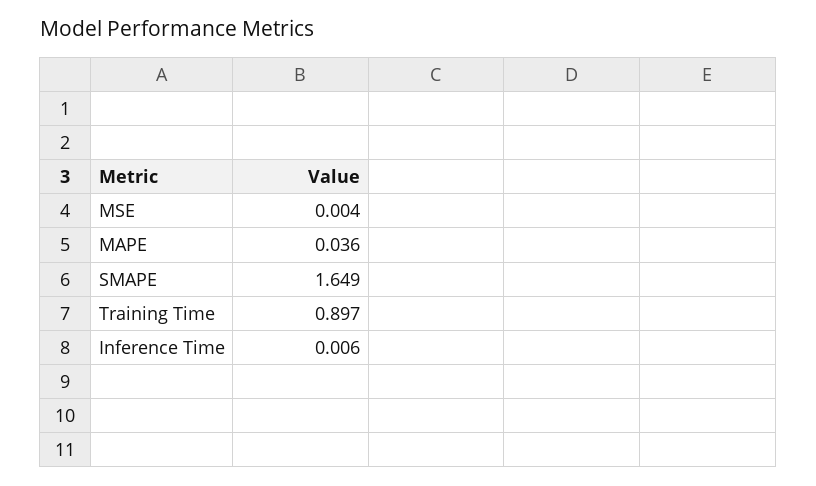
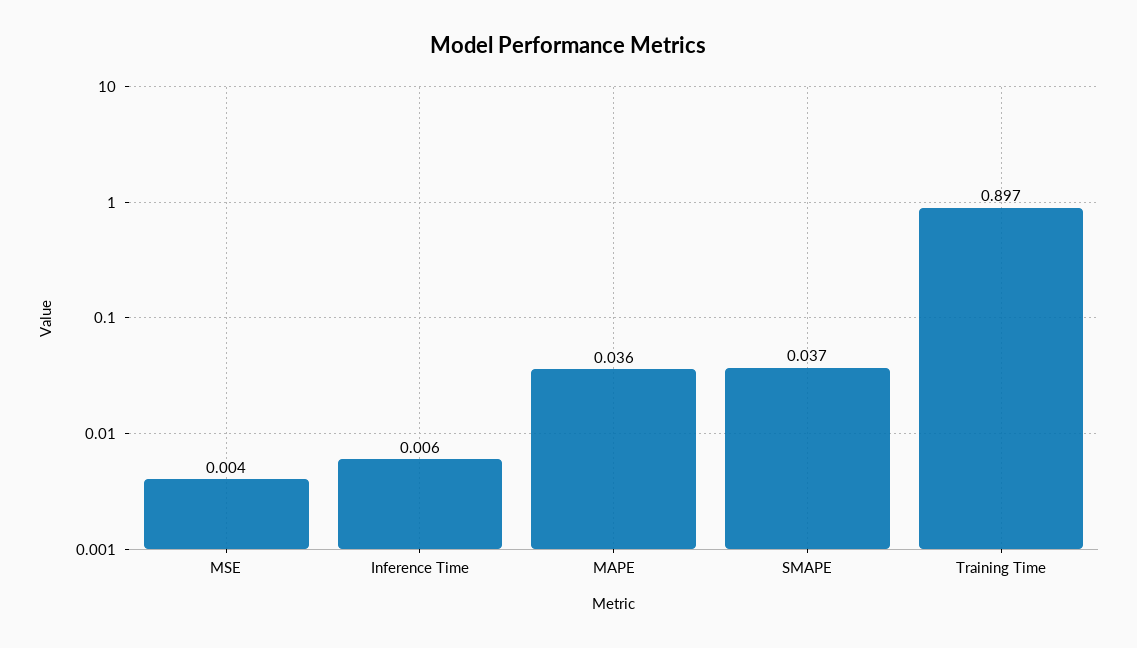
  {
    "MSE": 0.004,
    "MAPE": 0.036,
-   "SMAPE": 1.649,
+   "SMAPE": 0.037,
    "Training Time": 0.897,
    "Inference Time": 0.006
  }

